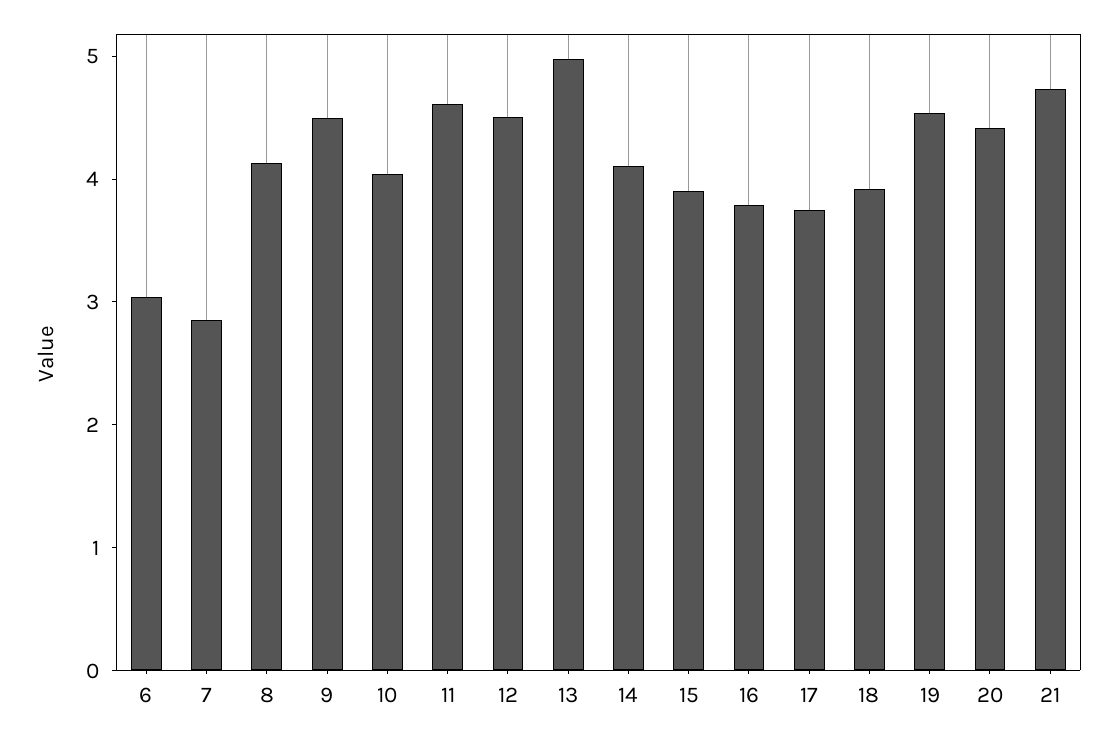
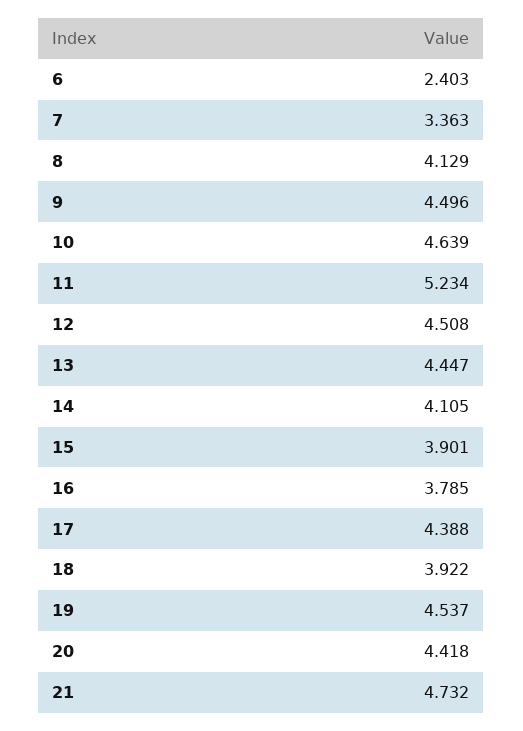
  {
-   "6": 3,
+   "6": 2.403,
-   "7": 2.8,
+   "7": 3.363,
    "8": 4.129,
    "9": 4.496,
-   "10": 4,
+   "10": 4.639,
-   "11": 4.6,
+   "11": 5.234,
    "12": 4.508,
-   "13": 5,
+   "13": 4.447,
    "14": 4.105,
    "15": 3.901,
    "16": 3.785,
-   "17": 3.8,
+   "17": 4.388,
    "18": 3.922,
    "19": 4.537,
    "20": 4.418,
    "21": 4.732
  }

